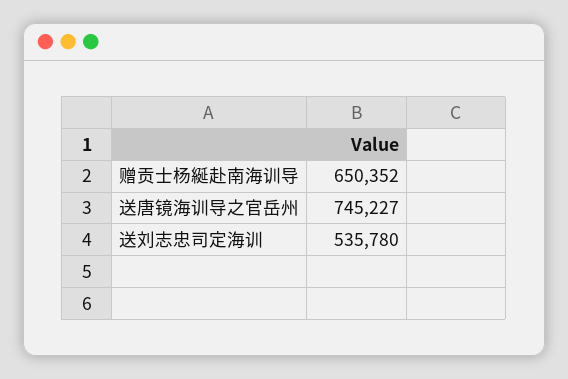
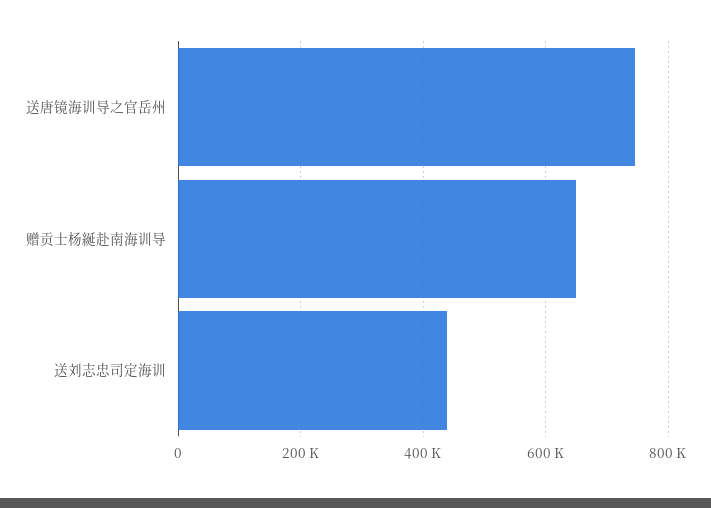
  {
    "赠贡士杨綖赴南海训导": 650352,
    "送唐镜海训导之官岳州": 745227,
-   "送刘志忠司定海训": 535780
+   "送刘志忠司定海训": 440000
  }

